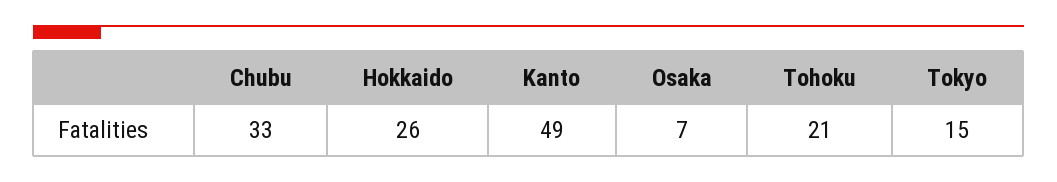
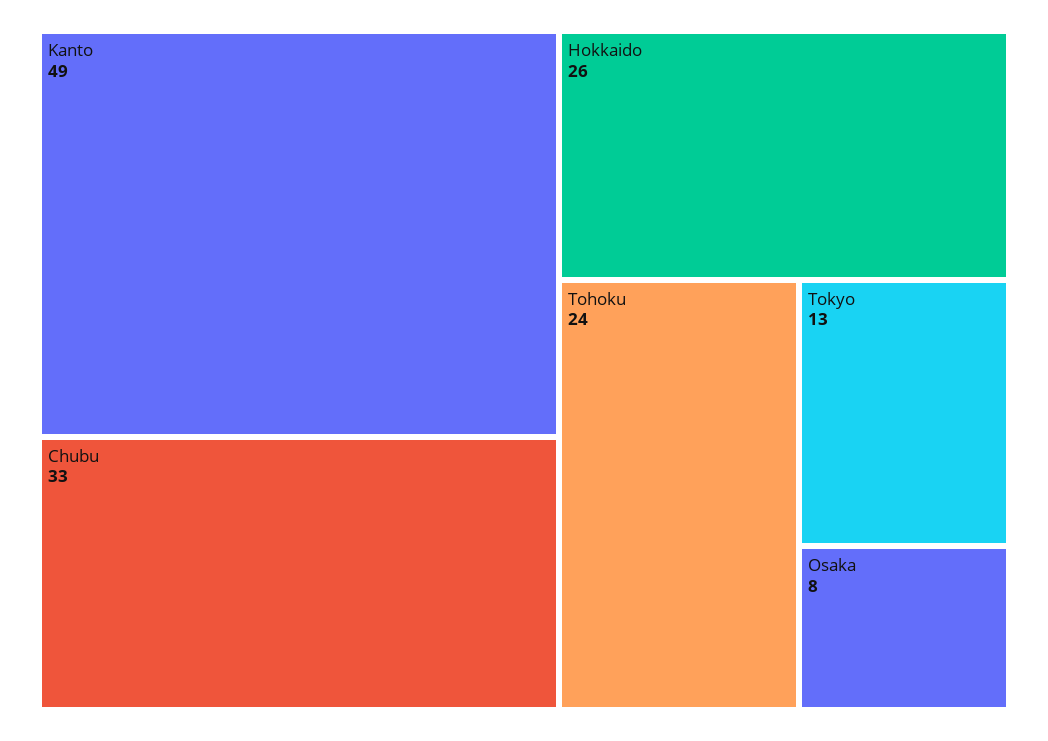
  {
    "Chubu": 33,
    "Hokkaido": 26,
    "Kanto": 49,
-   "Osaka": 7,
+   "Osaka": 8,
-   "Tohoku": 21,
+   "Tohoku": 24,
-   "Tokyo": 15
+   "Tokyo": 13
  }

